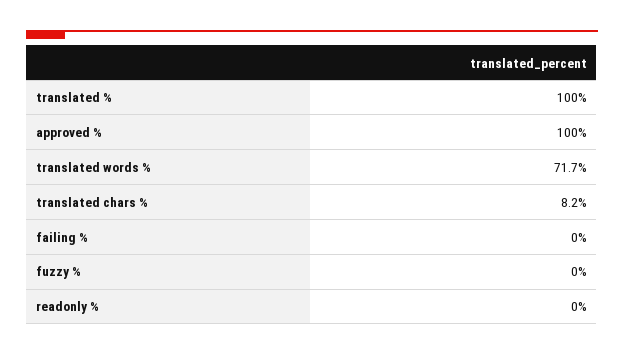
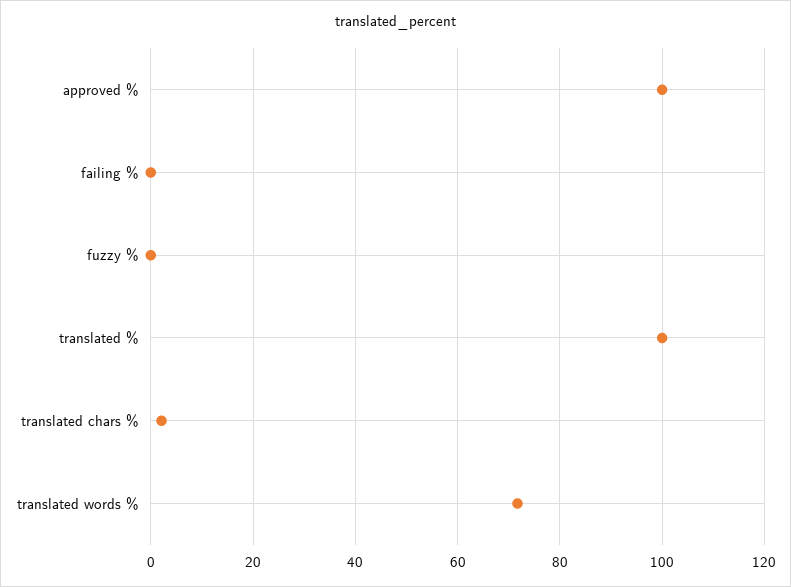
  {
    "translated %": 100,
    "approved %": 100,
    "translated words %": 71.7,
-   "translated chars %": 8.2,
+   "translated chars %": 2,
    "failing %": 0,
-   "fuzzy %": 0,
+   "fuzzy %": 0
-   "readonly %": 0
  }

